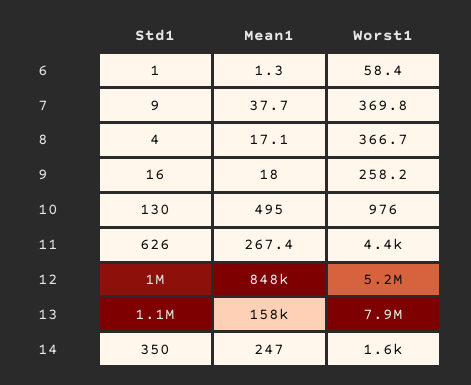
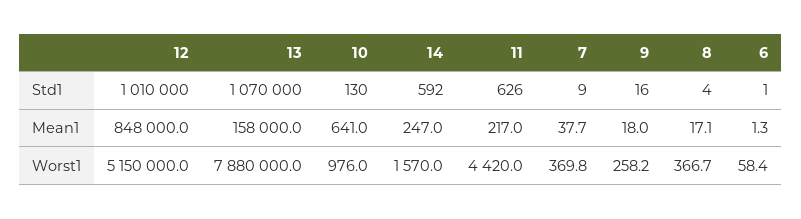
  {
    "Std1": {
      "6": 1,
      "7": 9,
      "8": 4,
      "9": 16,
      "10": 130,
      "11": 626,
      "12": 1010000,
      "13": 1070000,
-     "14": 350
+     "14": 592
    },
    "Mean1": {
      "6": 1.3,
      "7": 37.7,
      "8": 17.1,
      "9": 18,
-     "10": 495,
+     "10": 641,
-     "11": 267.4,
+     "11": 217,
      "12": 848000,
      "13": 158000,
      "14": 247
    },
    "Worst1": {
      "6": 58.4,
      "7": 369.8,
      "8": 366.7,
      "9": 258.2,
      "10": 976,
      "11": 4420,
      "12": 5150000,
      "13": 7880000,
      "14": 1570
    }
  }

